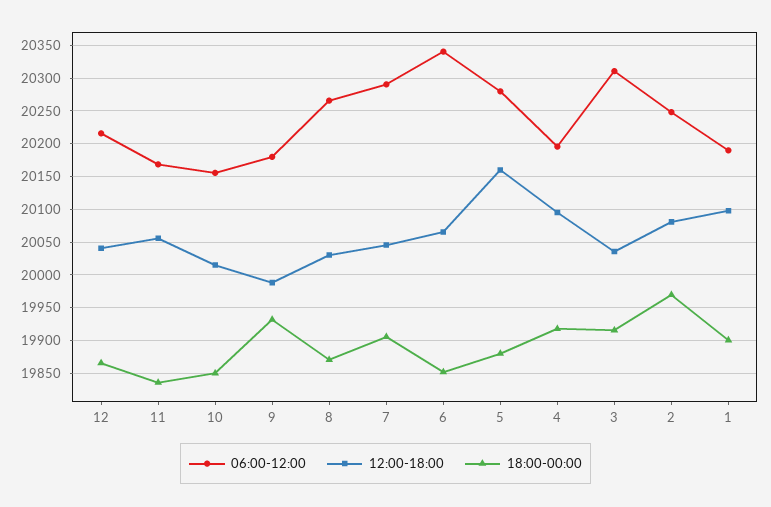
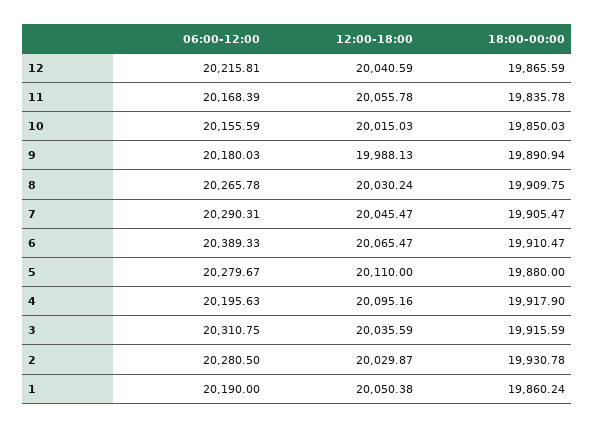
  {
    "06:00-12:00": {
      "12": 20215.81,
      "11": 20168.39,
      "10": 20155.59,
      "9": 20180.03,
      "8": 20265.78,
      "7": 20290.31,
-     "6": 20340,
+     "6": 20389.33,
      "5": 20279.67,
      "4": 20195.63,
      "3": 20310.75,
-     "2": 20250,
+     "2": 20280.5,
      "1": 20190
    },
    "12:00-18:00": {
      "12": 20040.59,
      "11": 20055.78,
      "10": 20015.03,
      "9": 19988.13,
      "8": 20030.24,
      "7": 20045.47,
      "6": 20065.47,
-     "5": 20160,
+     "5": 20110,
      "4": 20095.16,
      "3": 20035.59,
-     "2": 20080,
+     "2": 20029.87,
-     "1": 20100
+     "1": 20050.38
    },
    "18:00-00:00": {
      "12": 19865.59,
      "11": 19835.78,
      "10": 19850.03,
-     "9": 19930,
+     "9": 19890.94,
-     "8": 19870,
+     "8": 19909.75,
      "7": 19905.47,
-     "6": 19850,
+     "6": 19910.47,
      "5": 19880,
      "4": 19917.9,
      "3": 19915.59,
-     "2": 19970,
+     "2": 19930.78,
-     "1": 19900
+     "1": 19860.24
    }
  }

